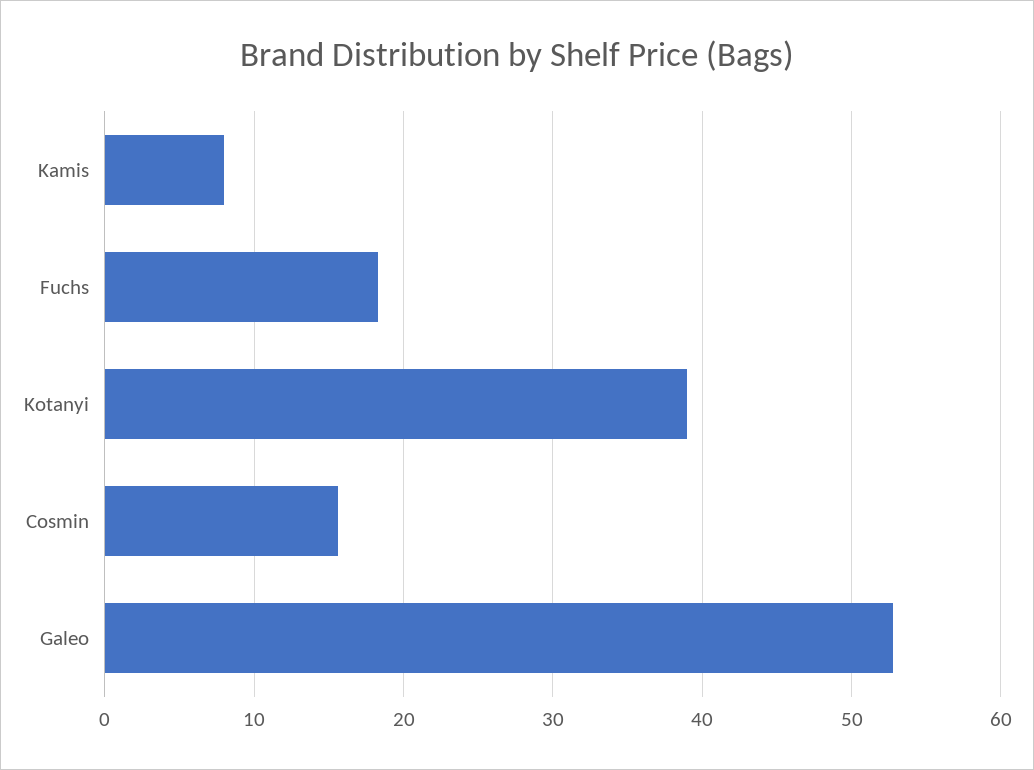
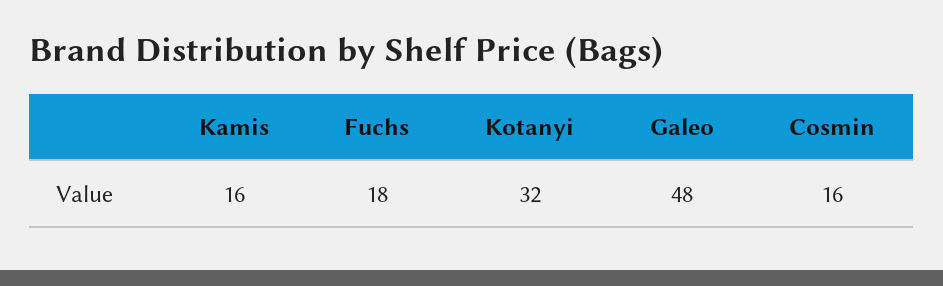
  {
-   "Kamis": 8,
+   "Kamis": 16,
    "Fuchs": 18,
-   "Kotanyi": 39,
+   "Kotanyi": 32,
    "Cosmin": 16,
-   "Galeo": 53
+   "Galeo": 48
  }

